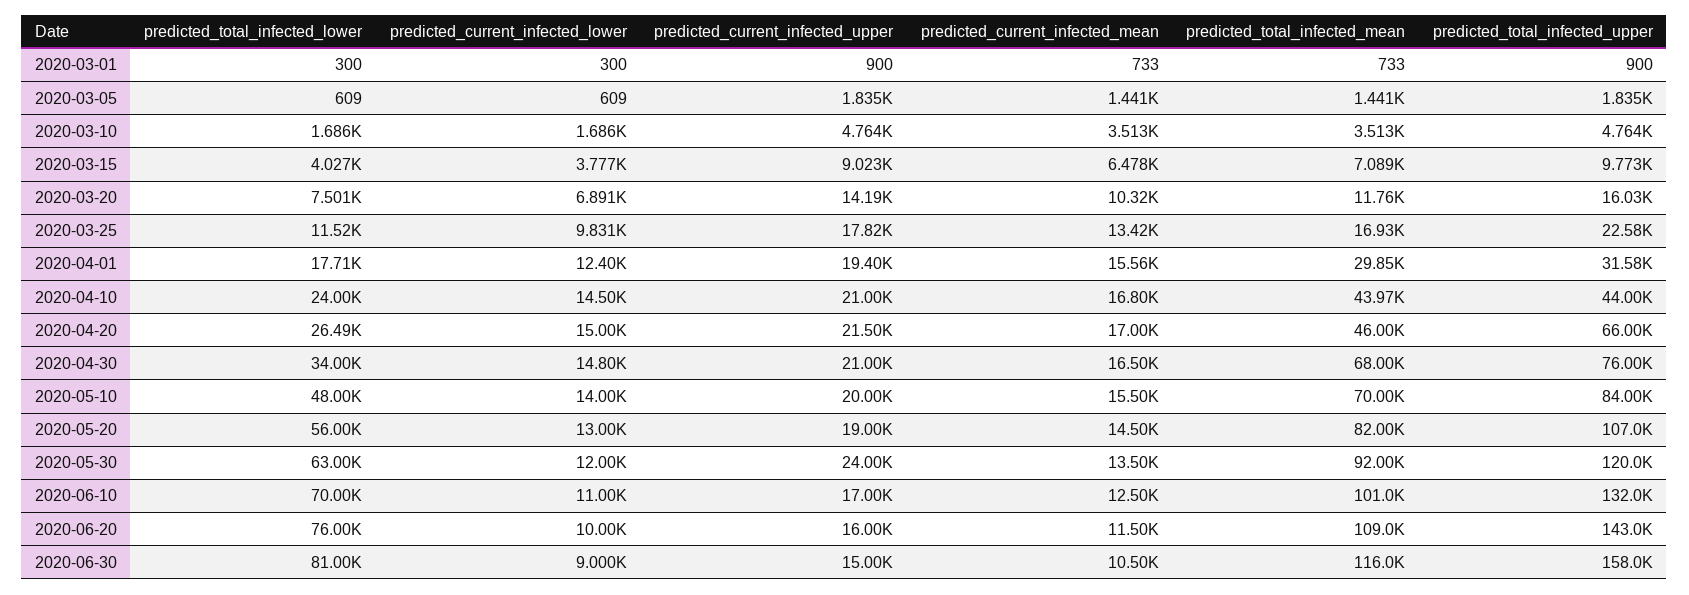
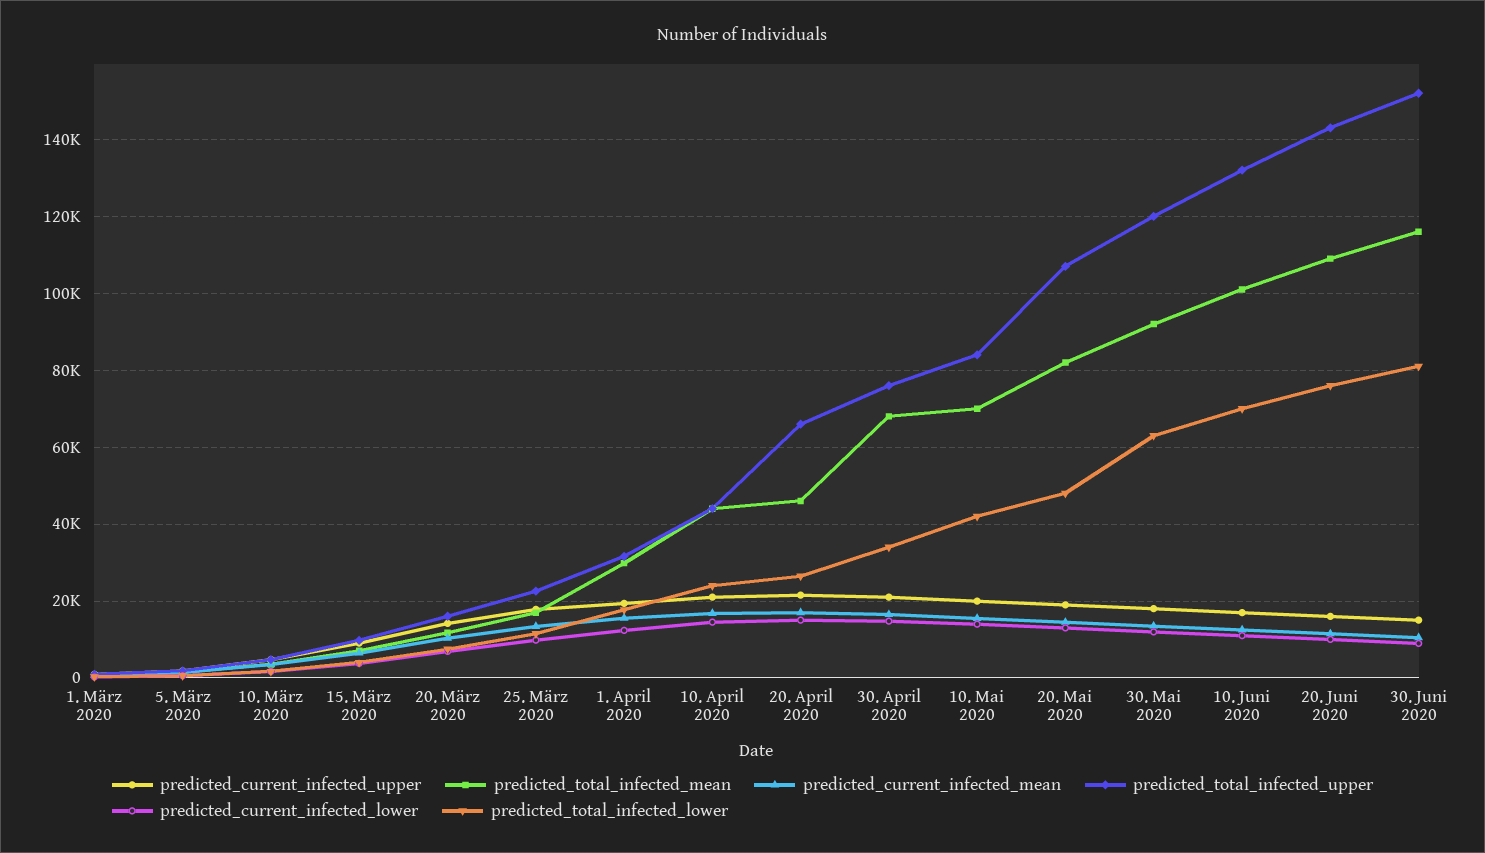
  {
    "predicted_total_infected_lower": {
      "2020-03-01": 300,
      "2020-03-05": 609,
      "2020-03-10": 1686,
      "2020-03-15": 4027,
      "2020-03-20": 7501,
      "2020-03-25": 11520,
      "2020-04-01": 17710,
      "2020-04-10": 24000,
      "2020-04-20": 26490,
      "2020-04-30": 34000,
-     "2020-05-10": 48000,
+     "2020-05-10": 42000,
-     "2020-05-20": 56000,
+     "2020-05-20": 48000,
      "2020-05-30": 63000,
      "2020-06-10": 70000,
      "2020-06-20": 76000,
      "2020-06-30": 81000
    },
    "predicted_current_infected_lower": {
      "2020-03-01": 300,
      "2020-03-05": 609,
      "2020-03-10": 1686,
      "2020-03-15": 3777,
      "2020-03-20": 6891,
      "2020-03-25": 9831,
      "2020-04-01": 12400,
      "2020-04-10": 14500,
      "2020-04-20": 15000,
      "2020-04-30": 14800,
      "2020-05-10": 14000,
      "2020-05-20": 13000,
      "2020-05-30": 12000,
      "2020-06-10": 11000,
      "2020-06-20": 10000,
      "2020-06-30": 9000
    },
    "predicted_current_infected_upper": {
      "2020-03-01": 900,
      "2020-03-05": 1835,
      "2020-03-10": 4764,
      "2020-03-15": 9023,
      "2020-03-20": 14190,
      "2020-03-25": 17820,
      "2020-04-01": 19400,
      "2020-04-10": 21000,
      "2020-04-20": 21500,
      "2020-04-30": 21000,
      "2020-05-10": 20000,
      "2020-05-20": 19000,
-     "2020-05-30": 24000,
+     "2020-05-30": 18000,
      "2020-06-10": 17000,
      "2020-06-20": 16000,
      "2020-06-30": 15000
    },
    "predicted_current_infected_mean": {
      "2020-03-01": 733,
      "2020-03-05": 1441,
      "2020-03-10": 3513,
      "2020-03-15": 6478,
      "2020-03-20": 10320,
      "2020-03-25": 13420,
      "2020-04-01": 15560,
      "2020-04-10": 16800,
      "2020-04-20": 17000,
      "2020-04-30": 16500,
      "2020-05-10": 15500,
      "2020-05-20": 14500,
      "2020-05-30": 13500,
      "2020-06-10": 12500,
      "2020-06-20": 11500,
      "2020-06-30": 10500
    },
    "predicted_total_infected_mean": {
      "2020-03-01": 733,
      "2020-03-05": 1441,
      "2020-03-10": 3513,
      "2020-03-15": 7089,
      "2020-03-20": 11760,
      "2020-03-25": 16930,
      "2020-04-01": 29850,
      "2020-04-10": 43970,
      "2020-04-20": 46000,
      "2020-04-30": 68000,
      "2020-05-10": 70000,
      "2020-05-20": 82000,
      "2020-05-30": 92000,
      "2020-06-10": 101000,
      "2020-06-20": 109000,
      "2020-06-30": 116000
    },
    "predicted_total_infected_upper": {
      "2020-03-01": 900,
      "2020-03-05": 1835,
      "2020-03-10": 4764,
      "2020-03-15": 9773,
      "2020-03-20": 16030,
      "2020-03-25": 22580,
      "2020-04-01": 31580,
      "2020-04-10": 44000,
      "2020-04-20": 66000,
      "2020-04-30": 76000,
      "2020-05-10": 84000,
      "2020-05-20": 107000,
      "2020-05-30": 120000,
      "2020-06-10": 132000,
      "2020-06-20": 143000,
-     "2020-06-30": 158000
+     "2020-06-30": 152000
    }
  }

